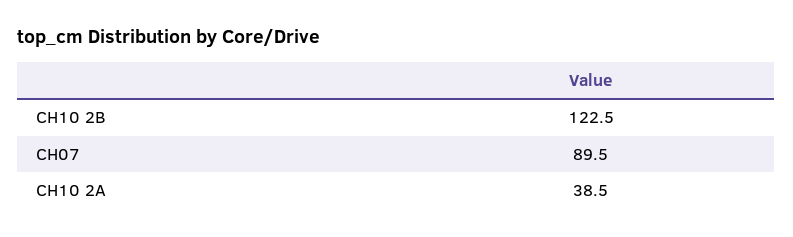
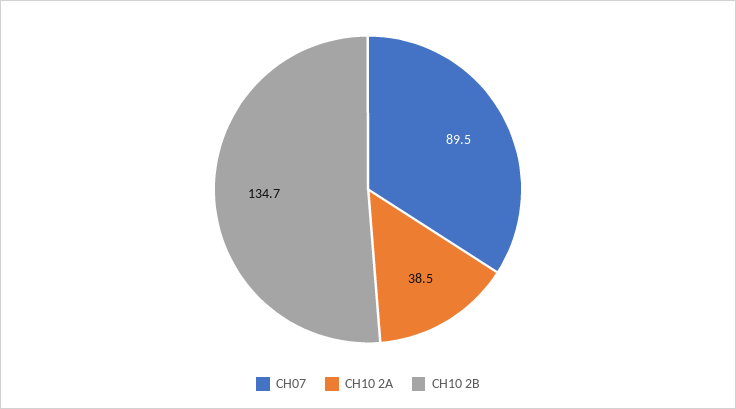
  {
-   "CH10 2B": 122.5,
+   "CH10 2B": 134.7,
    "CH07": 89.5,
    "CH10 2A": 38.5
  }

